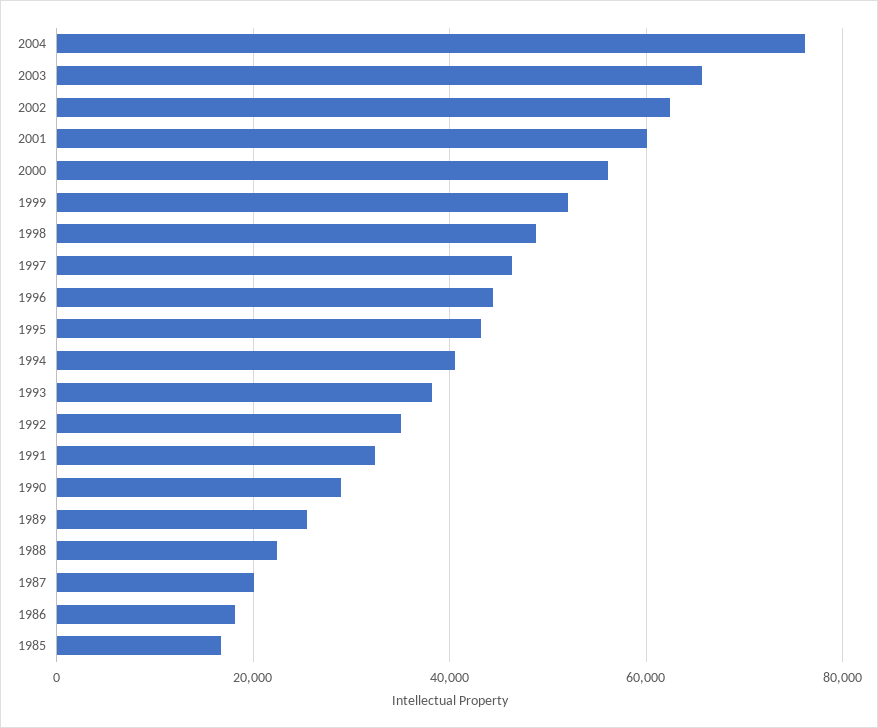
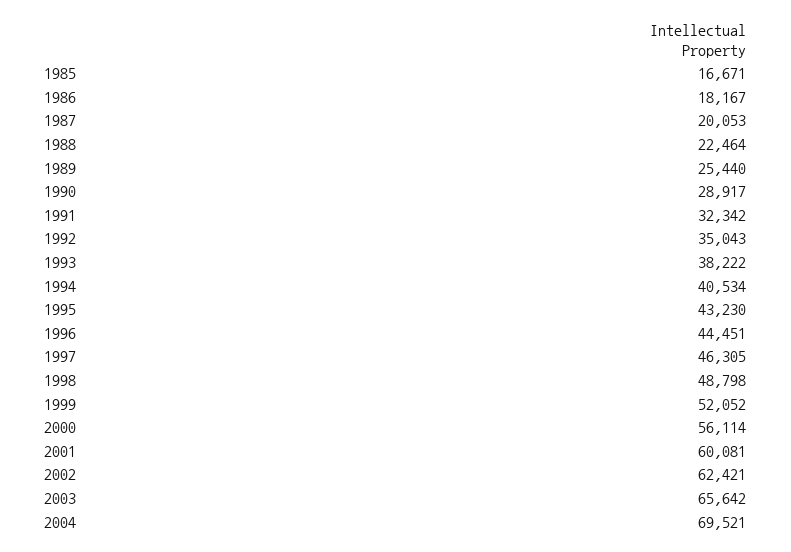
  {
-   "2004": 76000,
+   "2004": 69521,
    "2003": 65642,
    "2002": 62421,
    "2001": 60081,
    "2000": 56114,
    "1999": 52052,
    "1998": 48798,
    "1997": 46305,
    "1996": 44451,
    "1995": 43230,
    "1994": 40534,
    "1993": 38222,
    "1992": 35043,
    "1991": 32342,
    "1990": 28917,
    "1989": 25440,
    "1988": 22464,
    "1987": 20053,
    "1986": 18167,
    "1985": 16671
  }

